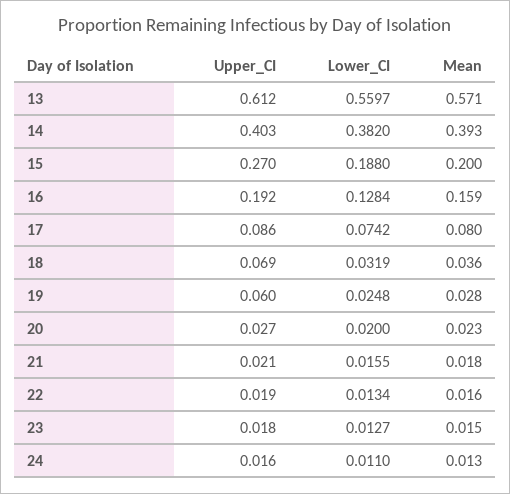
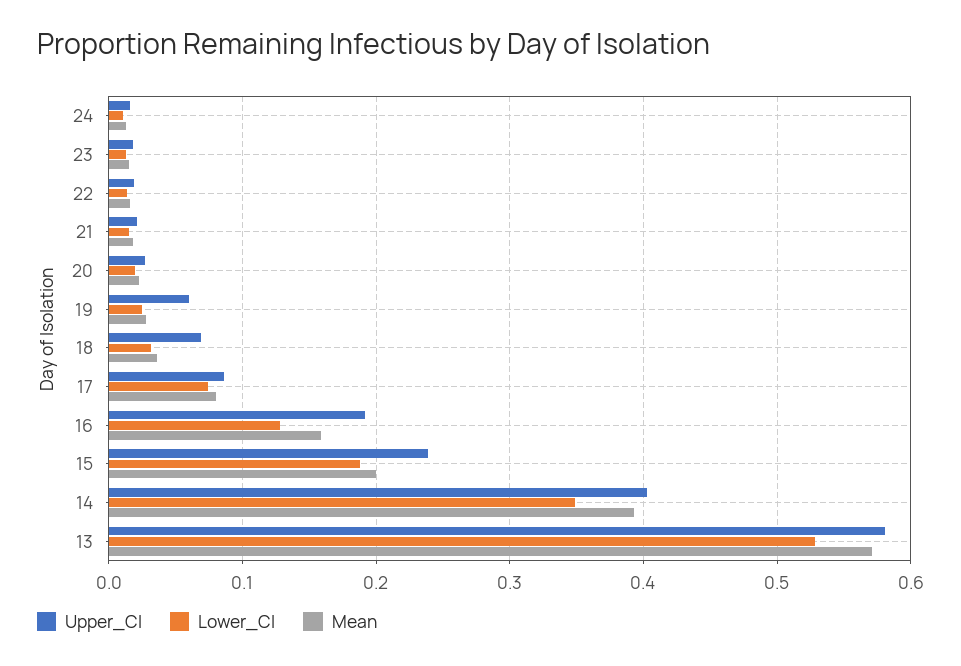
  {
    "Upper_CI": {
-     "13": 0.612,
+     "13": 0.58,
      "14": 0.403,
-     "15": 0.27,
+     "15": 0.24,
      "16": 0.192,
      "17": 0.086,
      "18": 0.069,
      "19": 0.06,
      "20": 0.027,
      "21": 0.021,
      "22": 0.019,
      "23": 0.018,
      "24": 0.016
    },
    "Lower_CI": {
-     "13": 0.5597,
+     "13": 0.53,
-     "14": 0.382,
+     "14": 0.35,
      "15": 0.188,
      "16": 0.1284,
      "17": 0.0742,
      "18": 0.0319,
      "19": 0.0248,
      "20": 0.02,
      "21": 0.0155,
      "22": 0.0134,
      "23": 0.0127,
      "24": 0.011
    },
    "Mean": {
      "13": 0.571,
      "14": 0.393,
      "15": 0.2,
      "16": 0.159,
      "17": 0.08,
      "18": 0.036,
      "19": 0.028,
      "20": 0.023,
      "21": 0.018,
      "22": 0.016,
      "23": 0.015,
      "24": 0.013
    }
  }

